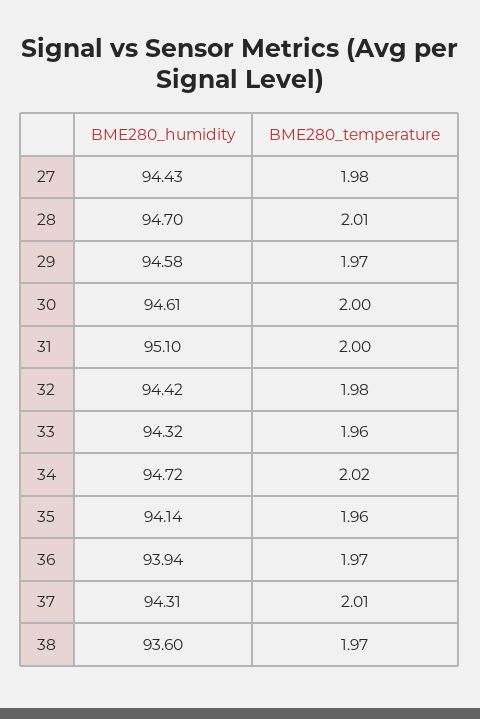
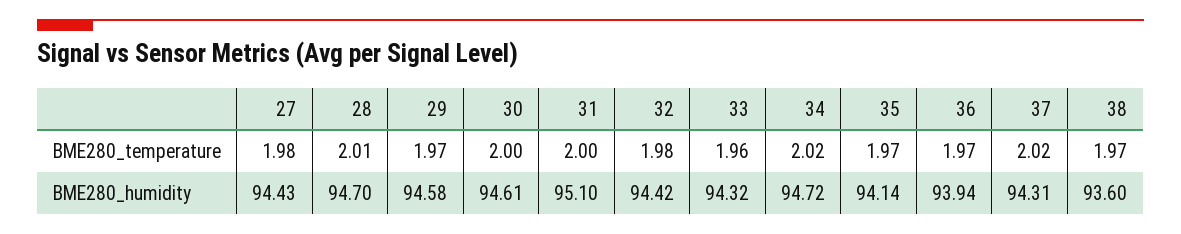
  {
    "BME280_humidity": {
      "27": 94.43,
      "28": 94.7,
      "29": 94.58,
      "30": 94.61,
      "31": 95.1,
      "32": 94.42,
      "33": 94.32,
      "34": 94.72,
      "35": 94.14,
      "36": 93.94,
      "37": 94.31,
      "38": 93.6
    },
    "BME280_temperature": {
      "27": 1.98,
      "28": 2.01,
      "29": 1.97,
      "30": 2,
      "31": 2,
      "32": 1.98,
      "33": 1.96,
      "34": 2.02,
-     "35": 1.96,
+     "35": 1.97,
      "36": 1.97,
-     "37": 2.01,
+     "37": 2.02,
      "38": 1.97
    }
  }

